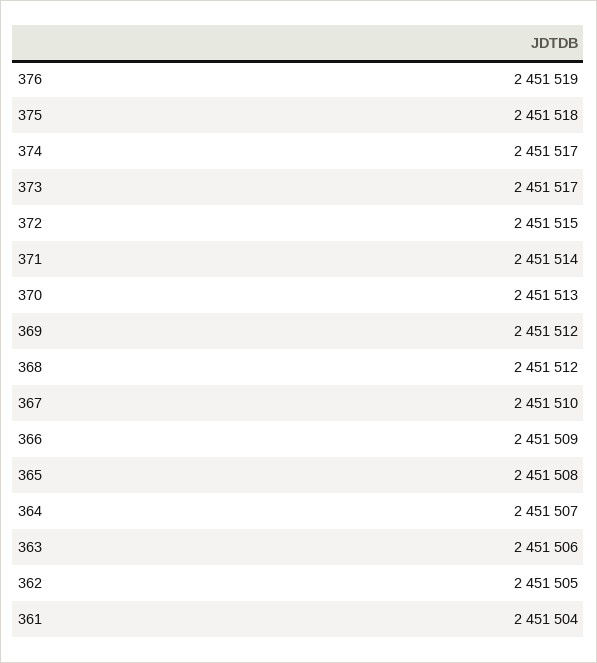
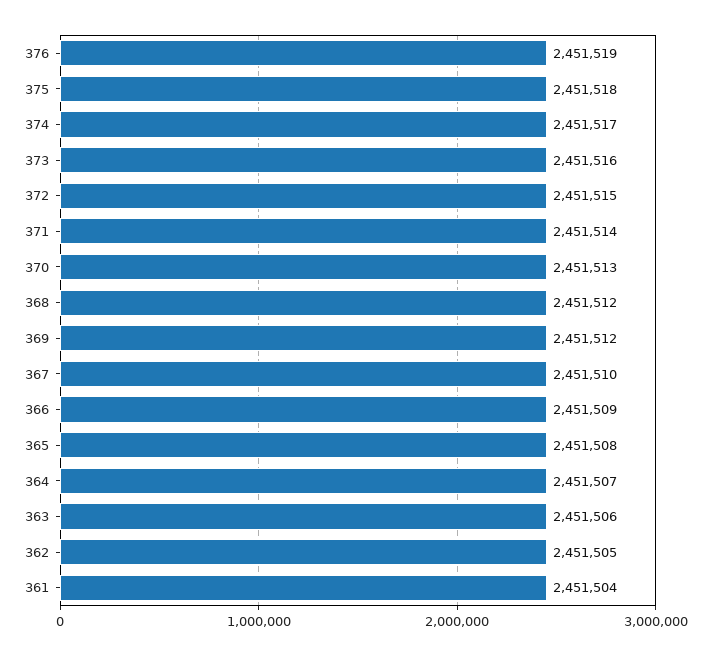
  {
    "376": 2451519,
    "375": 2451518,
    "374": 2451517,
-   "373": 2451517,
+   "373": 2451516,
    "372": 2451515,
    "371": 2451514,
    "370": 2451513,
    "369": 2451512,
    "368": 2451512,
    "367": 2451510,
    "366": 2451509,
    "365": 2451508,
    "364": 2451507,
    "363": 2451506,
    "362": 2451505,
    "361": 2451504
  }

